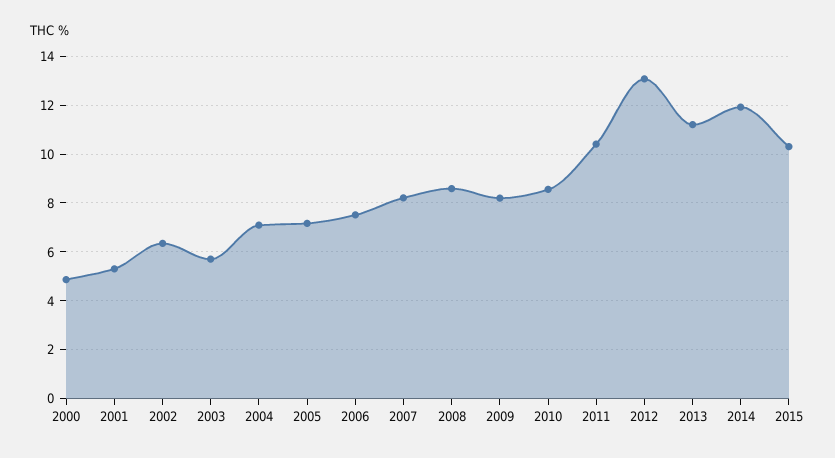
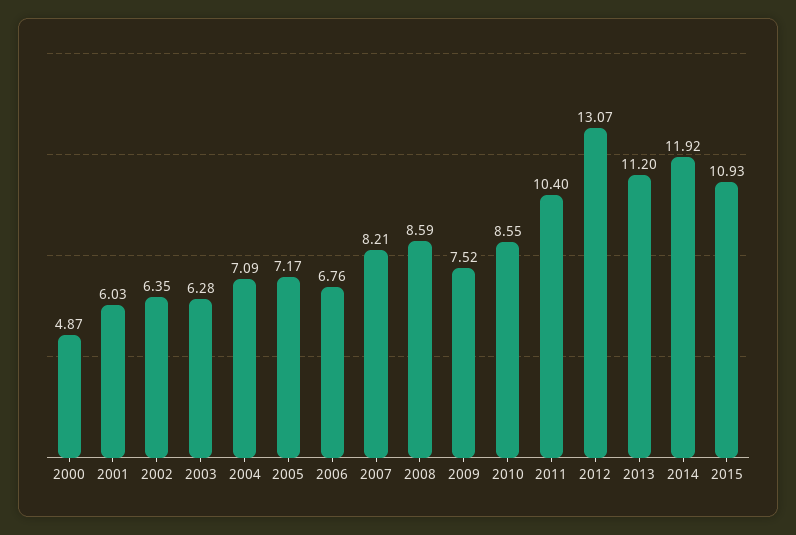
  {
    "2000": 4.87,
-   "2001": 5.25,
+   "2001": 6.03,
    "2002": 6.35,
-   "2003": 5.75,
+   "2003": 6.28,
    "2004": 7.09,
    "2005": 7.17,
-   "2006": 7.5,
+   "2006": 6.76,
    "2007": 8.21,
    "2008": 8.59,
-   "2009": 8.25,
+   "2009": 7.52,
    "2010": 8.55,
    "2011": 10.4,
    "2012": 13.07,
    "2013": 11.2,
    "2014": 11.92,
-   "2015": 10.25
+   "2015": 10.93
  }

